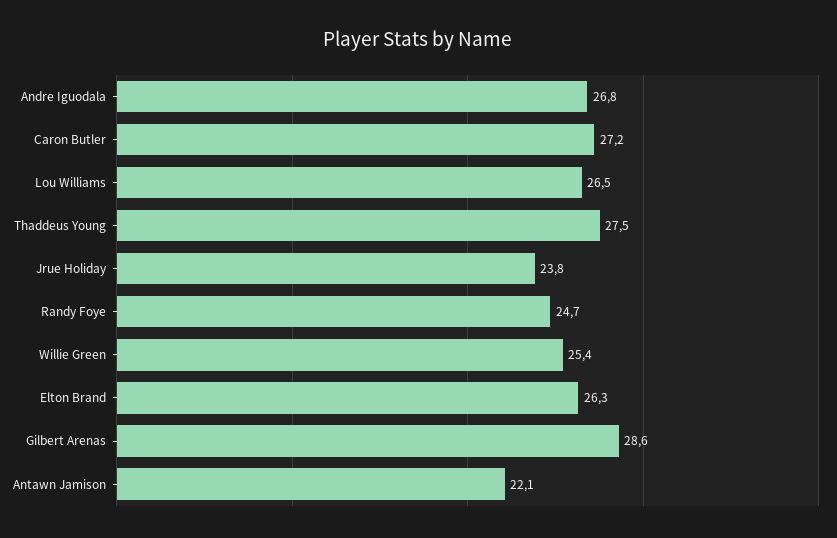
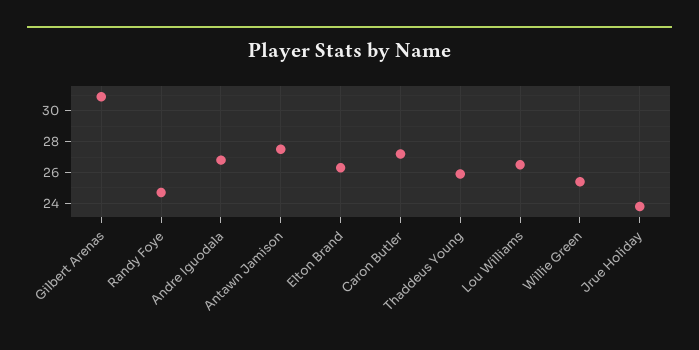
  {
    "Andre Iguodala": 26.8,
    "Caron Butler": 27.2,
    "Lou Williams": 26.5,
-   "Thaddeus Young": 27.5,
+   "Thaddeus Young": 26,
    "Jrue Holiday": 23.8,
    "Randy Foye": 24.7,
    "Willie Green": 25.4,
    "Elton Brand": 26.3,
-   "Gilbert Arenas": 28.6,
+   "Gilbert Arenas": 31,
-   "Antawn Jamison": 22.1
+   "Antawn Jamison": 27.5
  }

